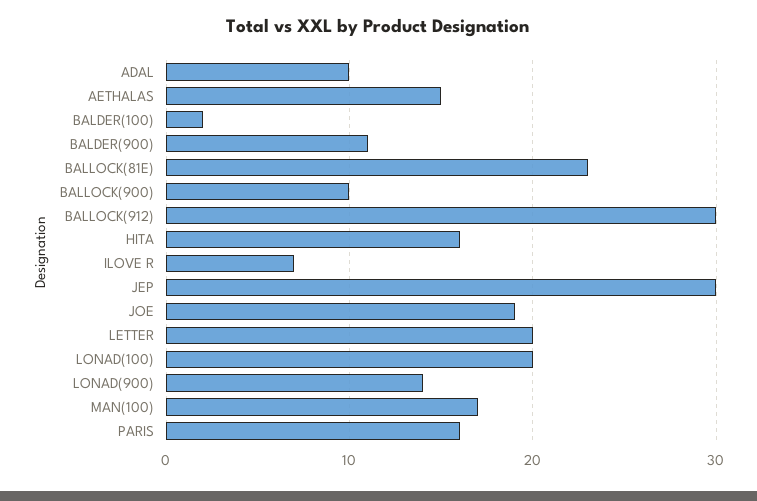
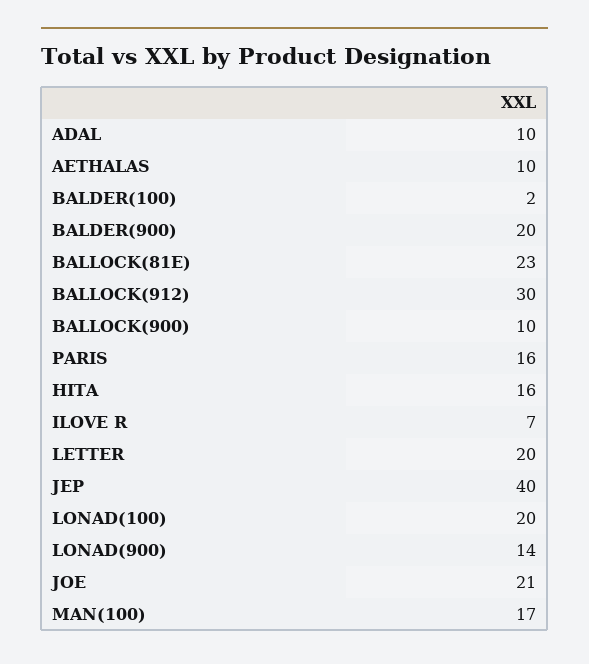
  {
    "ADAL": 10,
-   "AETHALAS": 15,
+   "AETHALAS": 10,
    "BALDER(100)": 2,
-   "BALDER(900)": 11,
+   "BALDER(900)": 20,
    "BALLOCK(81E)": 23,
    "BALLOCK(900)": 10,
    "BALLOCK(912)": 30,
    "HITA": 16,
    "ILOVE R": 7,
-   "JEP": 30,
+   "JEP": 40,
-   "JOE": 19,
+   "JOE": 21,
    "LETTER": 20,
    "LONAD(100)": 20,
    "LONAD(900)": 14,
    "MAN(100)": 17,
    "PARIS": 16
  }

